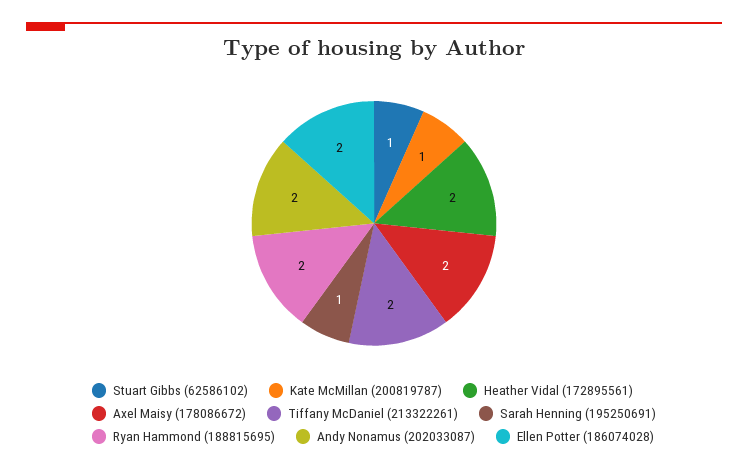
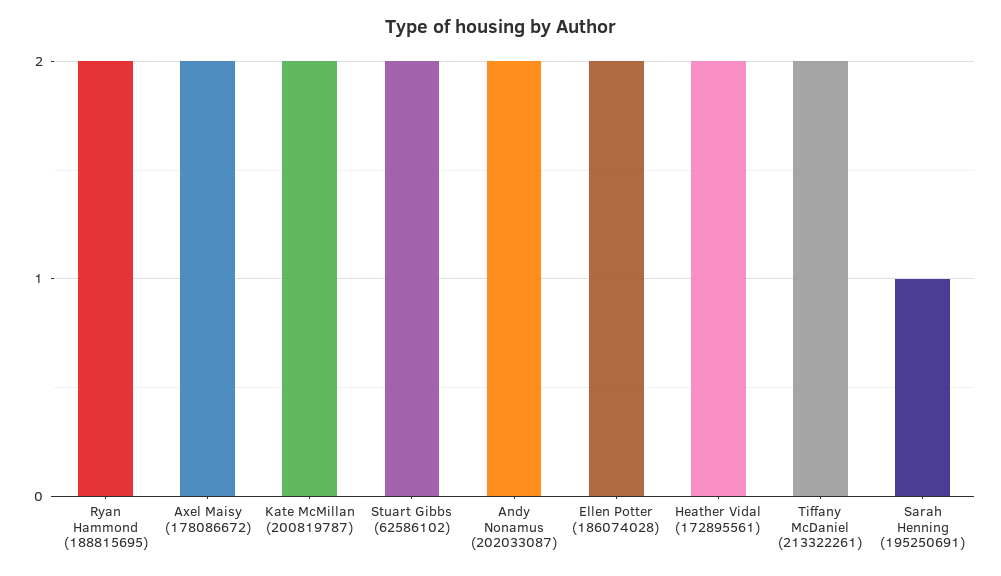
  {
-   "Stuart Gibbs (62586102)": 1,
+   "Stuart Gibbs (62586102)": 2,
-   "Kate McMillan (200819787)": 1,
+   "Kate McMillan (200819787)": 2,
    "Heather Vidal (172895561)": 2,
    "Axel Maisy (178086672)": 2,
    "Tiffany McDaniel (213322261)": 2,
    "Sarah Henning (195250691)": 1,
    "Ryan Hammond (188815695)": 2,
    "Andy Nonamus (202033087)": 2,
    "Ellen Potter (186074028)": 2
  }

